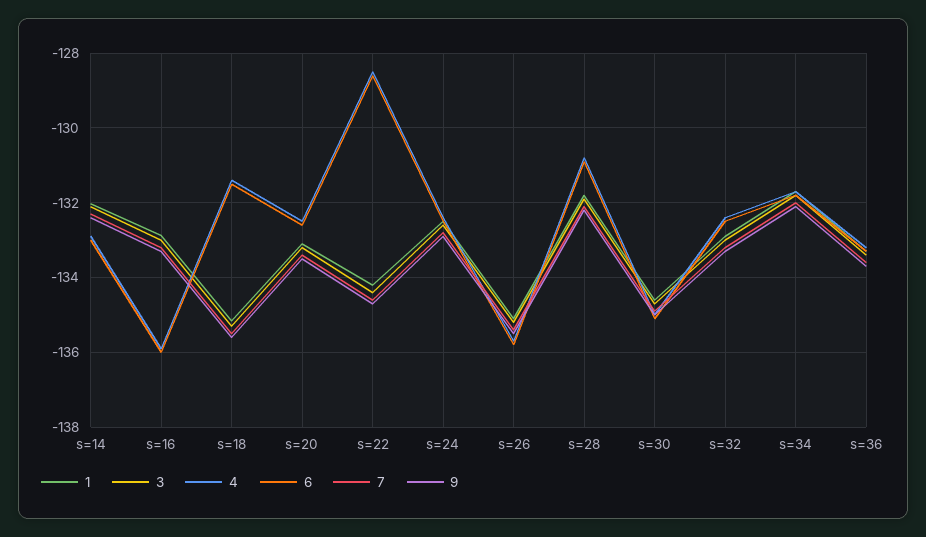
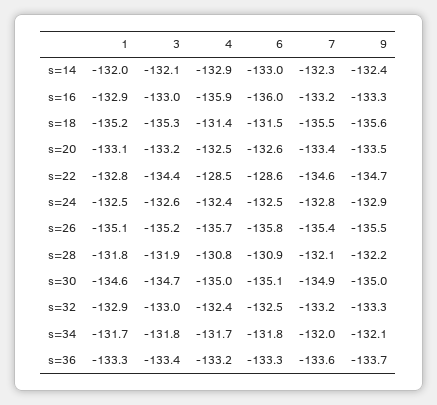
  {
    "1": {
      "s=14": -132,
      "s=16": -132.9,
      "s=18": -135.2,
      "s=20": -133.1,
-     "s=22": -134.2,
+     "s=22": -132.8,
      "s=24": -132.5,
      "s=26": -135.1,
      "s=28": -131.8,
      "s=30": -134.6,
      "s=32": -132.9,
      "s=34": -131.7,
      "s=36": -133.3
    },
    "3": {
      "s=14": -132.1,
      "s=16": -133,
      "s=18": -135.3,
      "s=20": -133.2,
      "s=22": -134.4,
      "s=24": -132.6,
      "s=26": -135.2,
      "s=28": -131.9,
      "s=30": -134.7,
      "s=32": -133,
      "s=34": -131.8,
      "s=36": -133.4
    },
    "4": {
      "s=14": -132.9,
      "s=16": -135.9,
      "s=18": -131.4,
      "s=20": -132.5,
      "s=22": -128.5,
      "s=24": -132.4,
      "s=26": -135.7,
      "s=28": -130.8,
      "s=30": -135,
      "s=32": -132.4,
      "s=34": -131.7,
      "s=36": -133.2
    },
    "6": {
      "s=14": -133,
      "s=16": -136,
      "s=18": -131.5,
      "s=20": -132.6,
      "s=22": -128.6,
      "s=24": -132.5,
      "s=26": -135.8,
      "s=28": -130.9,
      "s=30": -135.1,
      "s=32": -132.5,
      "s=34": -131.8,
      "s=36": -133.3
    },
    "7": {
      "s=14": -132.3,
      "s=16": -133.2,
      "s=18": -135.5,
      "s=20": -133.4,
      "s=22": -134.6,
      "s=24": -132.8,
      "s=26": -135.4,
      "s=28": -132.1,
      "s=30": -134.9,
      "s=32": -133.2,
      "s=34": -132,
      "s=36": -133.6
    },
    "9": {
      "s=14": -132.4,
      "s=16": -133.3,
      "s=18": -135.6,
      "s=20": -133.5,
      "s=22": -134.7,
      "s=24": -132.9,
      "s=26": -135.5,
      "s=28": -132.2,
      "s=30": -135,
      "s=32": -133.3,
      "s=34": -132.1,
      "s=36": -133.7
    }
  }

